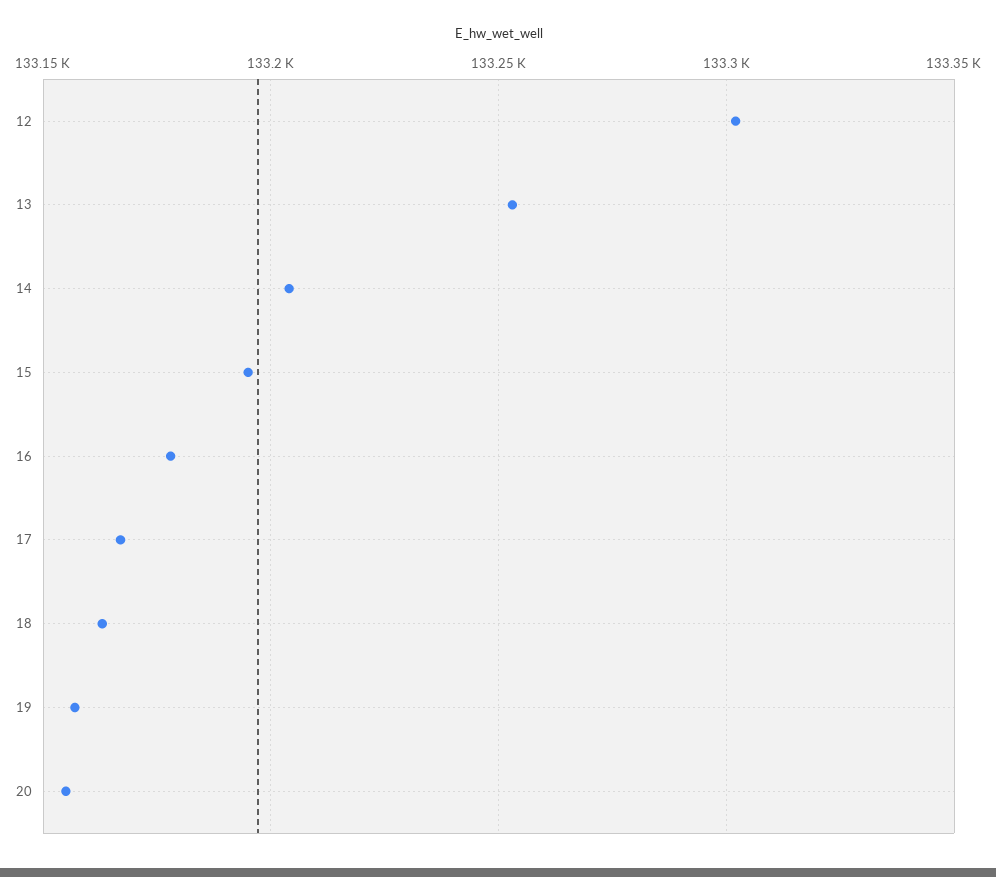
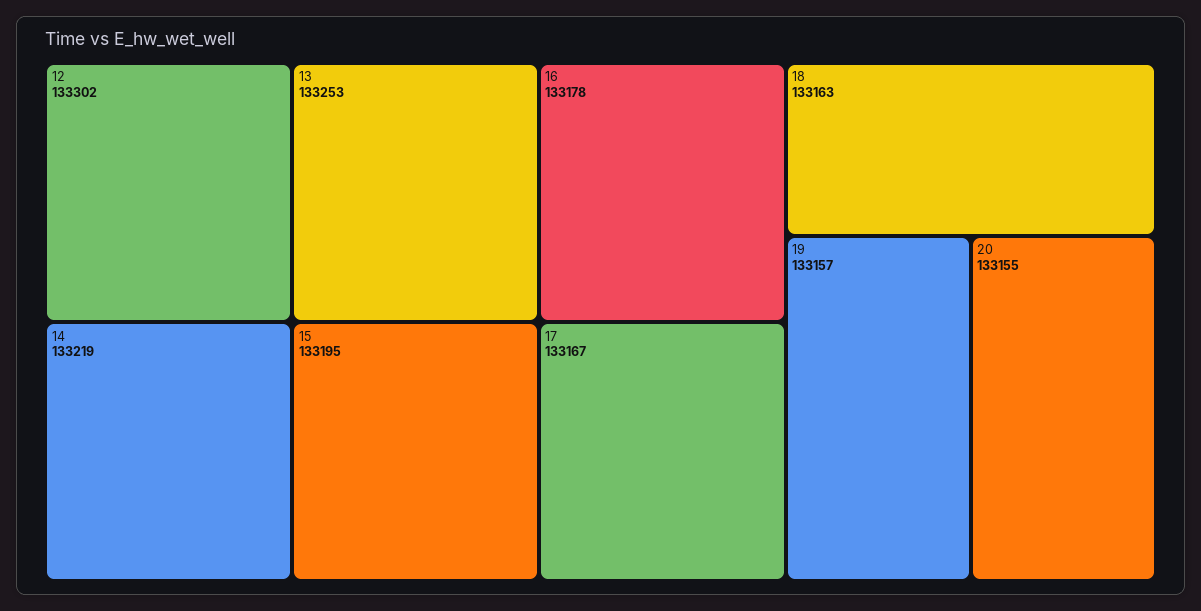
  {
    "12": 133302,
    "13": 133253,
-   "14": 133205,
+   "14": 133219,
    "15": 133195,
    "16": 133178,
    "17": 133167,
    "18": 133163,
    "19": 133157,
    "20": 133155
  }

